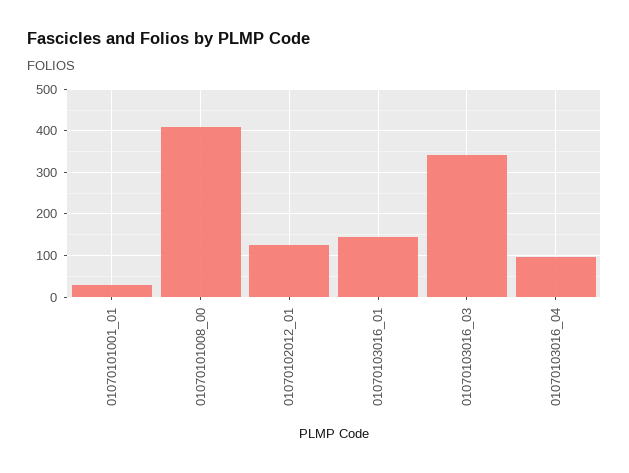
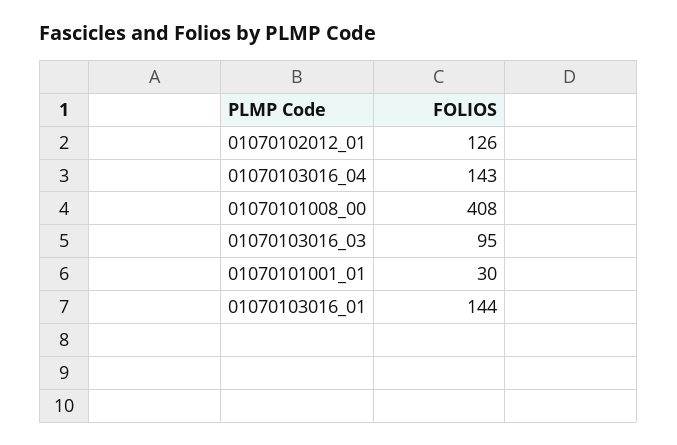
  {
    "01070101001_01": 30,
    "01070101008_00": 408,
    "01070102012_01": 126,
    "01070103016_01": 144,
-   "01070103016_03": 340,
+   "01070103016_03": 95,
-   "01070103016_04": 100
+   "01070103016_04": 143
  }

